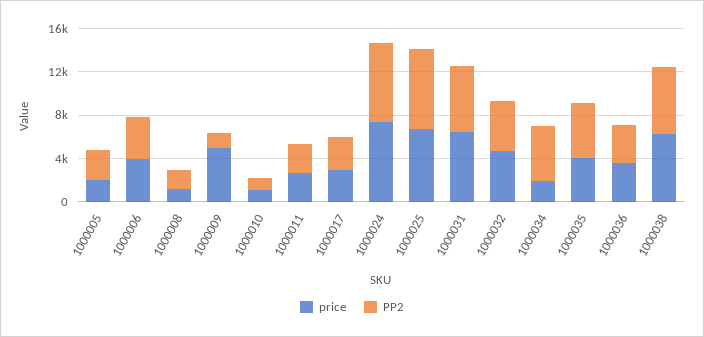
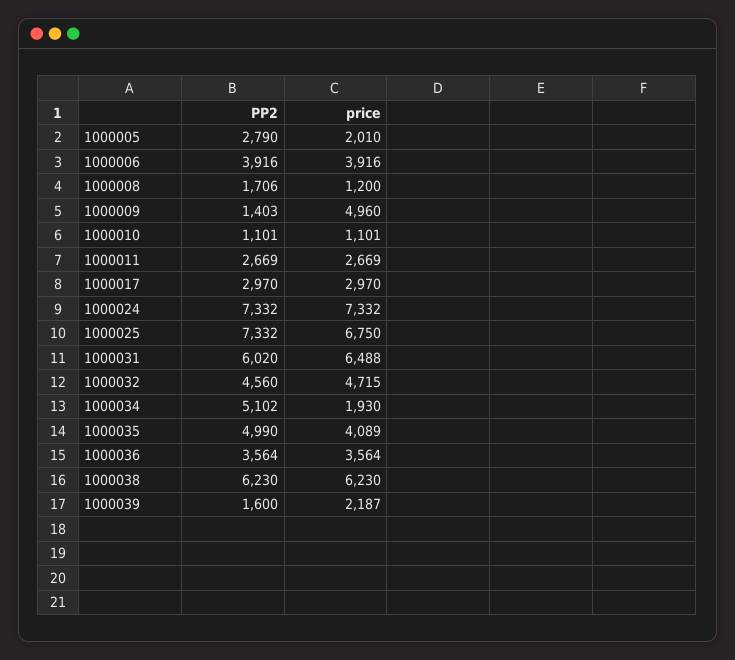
  {
    "price": {
      "1000005": 2010,
      "1000006": 3916,
      "1000008": 1200,
      "1000009": 4960,
      "1000010": 1101,
      "1000011": 2669,
      "1000017": 2970,
      "1000024": 7332,
      "1000025": 6750,
      "1000031": 6488,
      "1000032": 4715,
      "1000034": 1930,
      "1000035": 4089,
      "1000036": 3564,
-     "1000038": 6230
+     "1000038": 6230,
+     "1000039": 2187
    },
    "PP2": {
      "1000005": 2790,
      "1000006": 3916,
      "1000008": 1706,
      "1000009": 1403,
      "1000010": 1101,
      "1000011": 2669,
      "1000017": 2970,
      "1000024": 7332,
      "1000025": 7332,
      "1000031": 6020,
      "1000032": 4560,
      "1000034": 5102,
      "1000035": 4990,
      "1000036": 3564,
-     "1000038": 6230
+     "1000038": 6230,
+     "1000039": 1600
    }
  }

